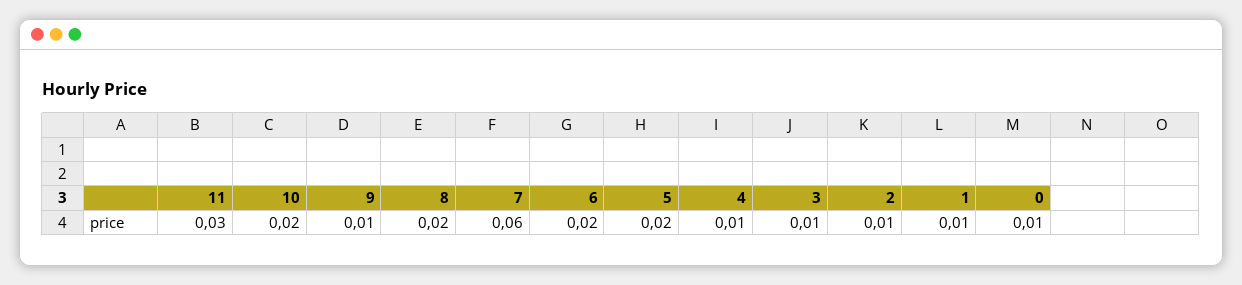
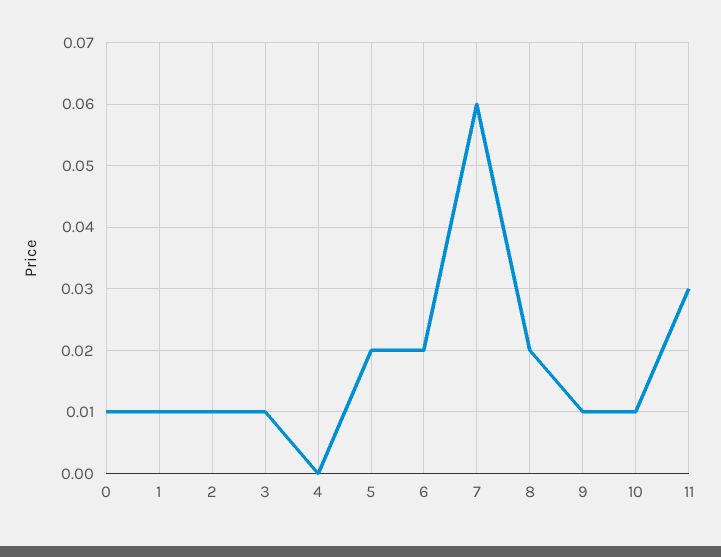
  {
    "11": 0.03,
-   "10": 0.02,
+   "10": 0.01,
    "9": 0.01,
    "8": 0.02,
    "7": 0.06,
    "6": 0.02,
    "5": 0.02,
-   "4": 0.01,
+   "4": 0,
    "3": 0.01,
    "2": 0.01,
    "1": 0.01,
    "0": 0.01
  }

